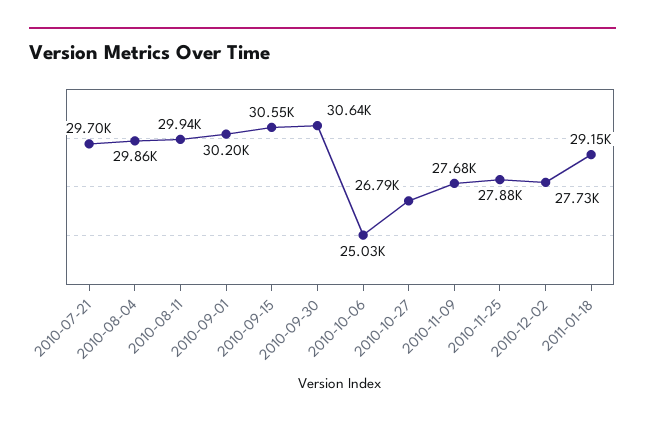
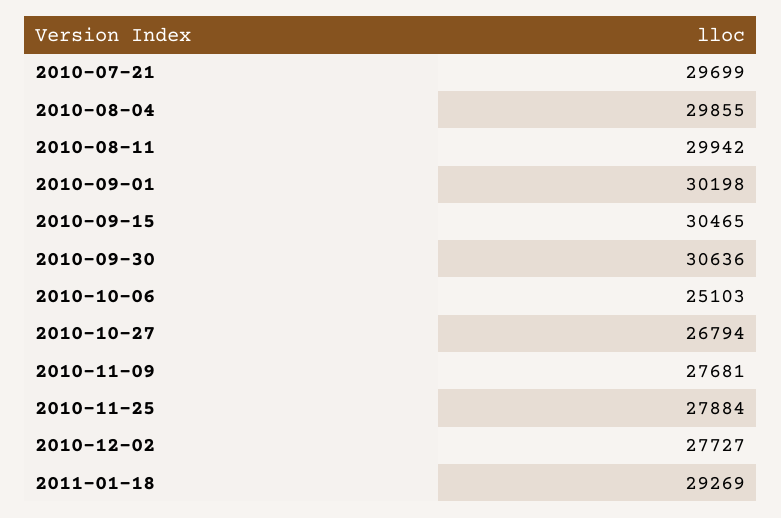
  {
    "2010-07-21": 29699,
    "2010-08-04": 29855,
    "2010-08-11": 29942,
    "2010-09-01": 30198,
-   "2010-09-15": 30550,
+   "2010-09-15": 30465,
    "2010-09-30": 30636,
-   "2010-10-06": 25030,
+   "2010-10-06": 25103,
    "2010-10-27": 26794,
    "2010-11-09": 27681,
    "2010-11-25": 27884,
    "2010-12-02": 27727,
-   "2011-01-18": 29150
+   "2011-01-18": 29269
  }

